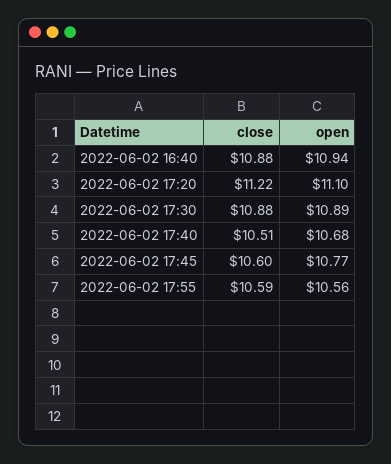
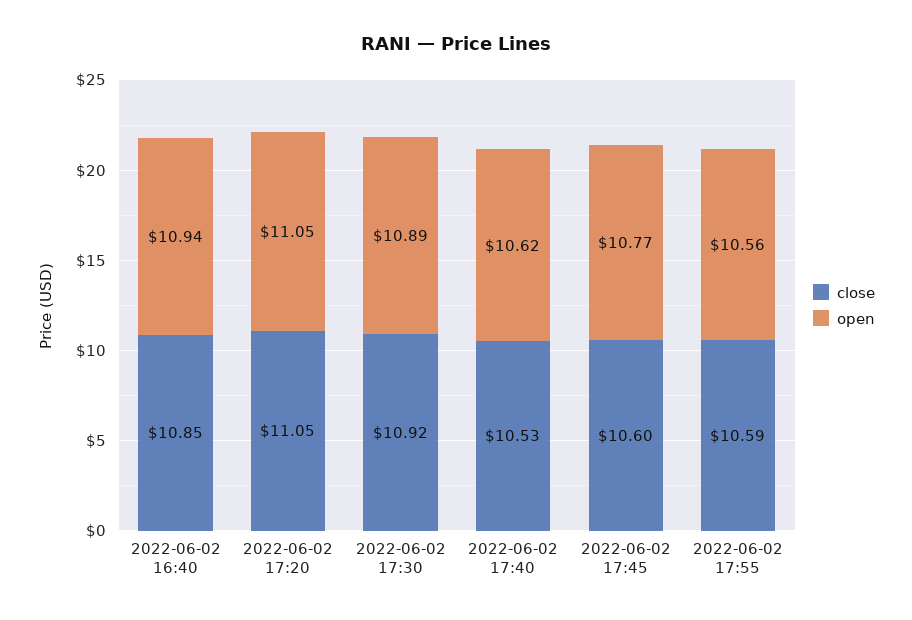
  {
    "close": {
-     "2022-06-02 16:40": 10.88,
+     "2022-06-02 16:40": 10.85,
-     "2022-06-02 17:20": 11.22,
+     "2022-06-02 17:20": 11.05,
-     "2022-06-02 17:30": 10.88,
+     "2022-06-02 17:30": 10.92,
-     "2022-06-02 17:40": 10.51,
+     "2022-06-02 17:40": 10.53,
      "2022-06-02 17:45": 10.6,
      "2022-06-02 17:55": 10.59
    },
    "open": {
      "2022-06-02 16:40": 10.94,
-     "2022-06-02 17:20": 11.1,
+     "2022-06-02 17:20": 11.05,
      "2022-06-02 17:30": 10.89,
-     "2022-06-02 17:40": 10.68,
+     "2022-06-02 17:40": 10.62,
      "2022-06-02 17:45": 10.77,
      "2022-06-02 17:55": 10.56
    }
  }

